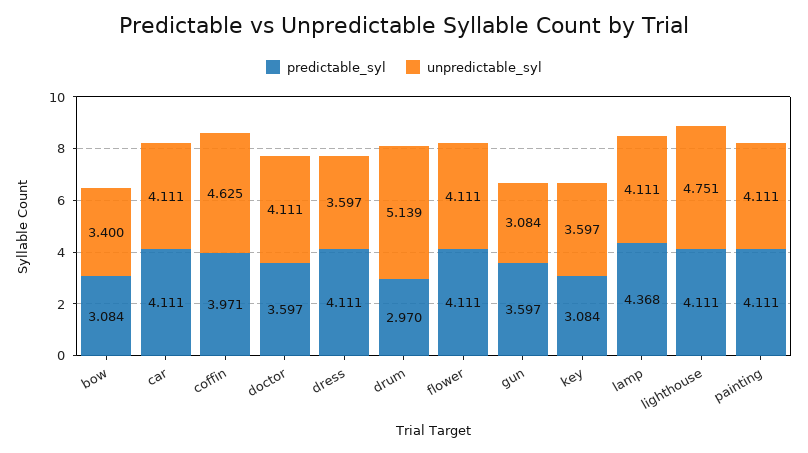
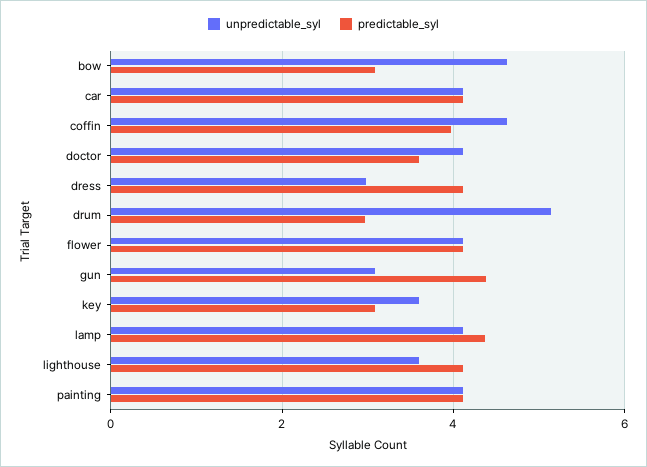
  {
    "predictable_syl": {
      "bow": 3.084,
      "car": 4.111,
      "coffin": 3.971,
      "doctor": 3.597,
      "dress": 4.111,
      "drum": 2.97,
      "flower": 4.111,
-     "gun": 3.597,
+     "gun": 4.4,
      "key": 3.084,
      "lamp": 4.368,
      "lighthouse": 4.111,
      "painting": 4.111
    },
    "unpredictable_syl": {
-     "bow": 3.4,
+     "bow": 4.6,
      "car": 4.111,
      "coffin": 4.625,
      "doctor": 4.111,
-     "dress": 3.597,
+     "dress": 3,
      "drum": 5.139,
      "flower": 4.111,
      "gun": 3.084,
      "key": 3.597,
      "lamp": 4.111,
-     "lighthouse": 4.751,
+     "lighthouse": 3.6,
      "painting": 4.111
    }
  }

